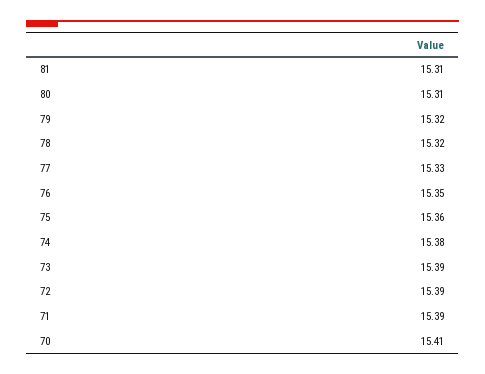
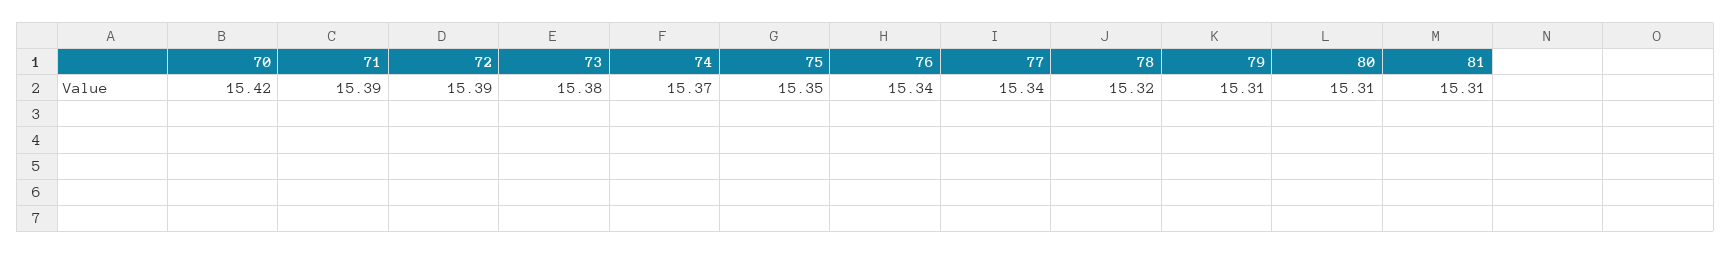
  {
    "81": 15.31,
    "80": 15.31,
-   "79": 15.32,
+   "79": 15.31,
    "78": 15.32,
-   "77": 15.33,
+   "77": 15.34,
-   "76": 15.35,
+   "76": 15.34,
-   "75": 15.36,
+   "75": 15.35,
-   "74": 15.38,
+   "74": 15.37,
-   "73": 15.39,
+   "73": 15.38,
    "72": 15.39,
    "71": 15.39,
-   "70": 15.41
+   "70": 15.42
  }

